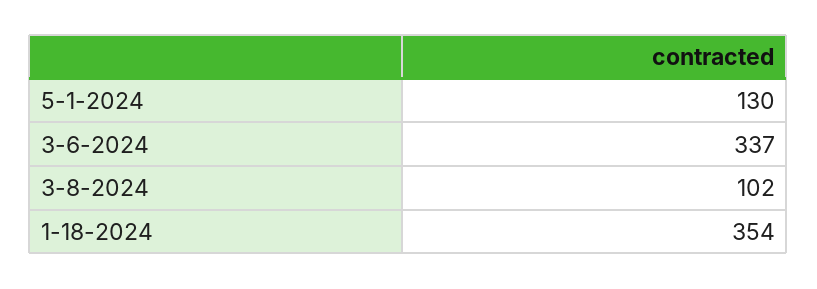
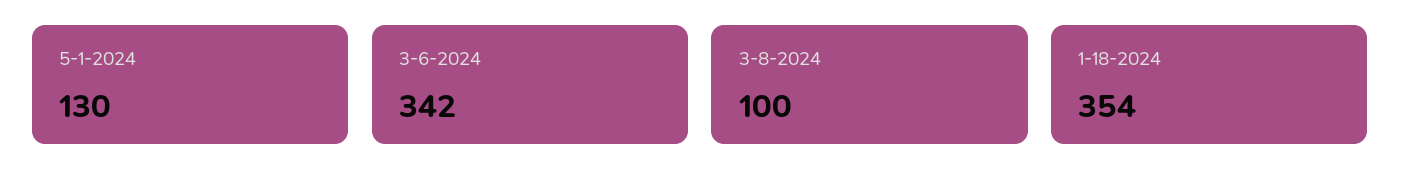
  {
    "5-1-2024": 130,
-   "3-6-2024": 337,
+   "3-6-2024": 342,
-   "3-8-2024": 102,
+   "3-8-2024": 100,
    "1-18-2024": 354
  }

